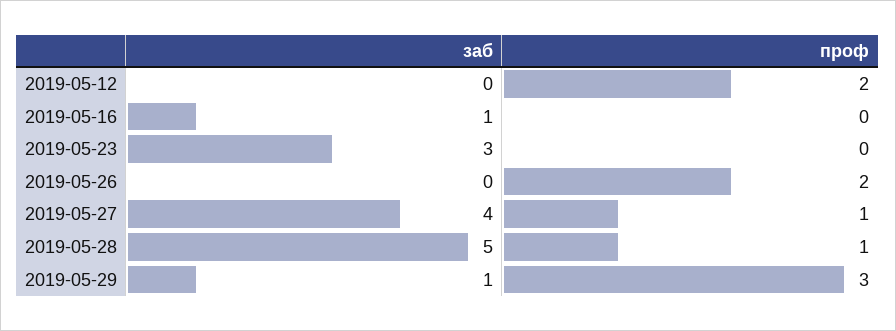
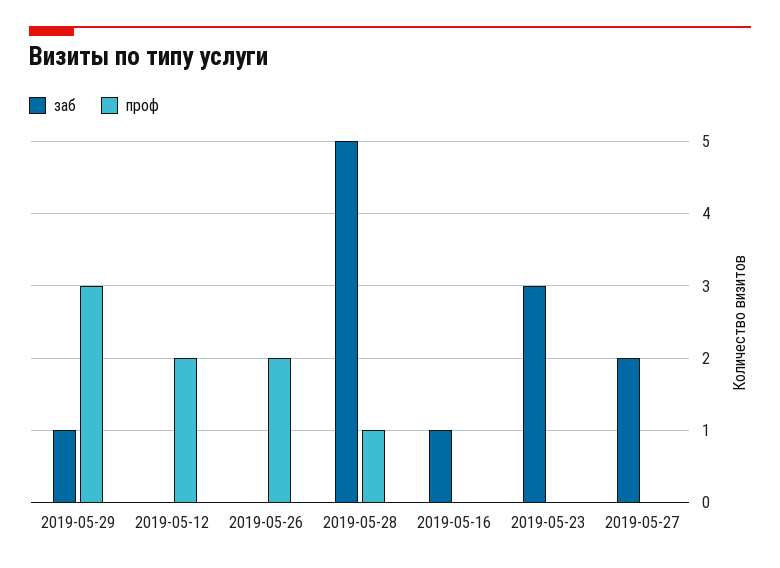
  {
    "заб": {
      "2019-05-12": 0,
      "2019-05-16": 1,
      "2019-05-23": 3,
      "2019-05-26": 0,
-     "2019-05-27": 4,
+     "2019-05-27": 2,
      "2019-05-28": 5,
      "2019-05-29": 1
    },
    "проф": {
      "2019-05-12": 2,
      "2019-05-16": 0,
      "2019-05-23": 0,
      "2019-05-26": 2,
-     "2019-05-27": 1,
+     "2019-05-27": 0,
      "2019-05-28": 1,
      "2019-05-29": 3
    }
  }

